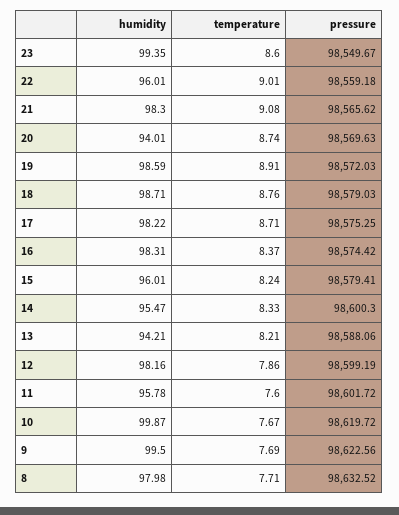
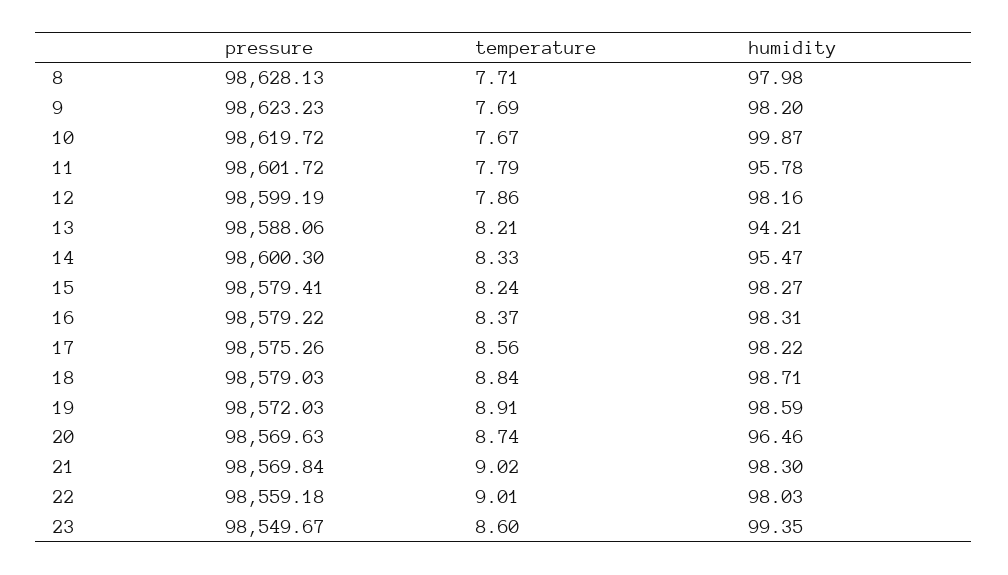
  {
    "humidity": {
      "23": 99.35,
-     "22": 96.01,
+     "22": 98.03,
      "21": 98.3,
-     "20": 94.01,
+     "20": 96.46,
      "19": 98.59,
      "18": 98.71,
      "17": 98.22,
      "16": 98.31,
-     "15": 96.01,
+     "15": 98.27,
      "14": 95.47,
      "13": 94.21,
      "12": 98.16,
      "11": 95.78,
      "10": 99.87,
-     "9": 99.5,
+     "9": 98.2,
      "8": 97.98
    },
    "temperature": {
      "23": 8.6,
      "22": 9.01,
-     "21": 9.08,
+     "21": 9.02,
      "20": 8.74,
      "19": 8.91,
-     "18": 8.76,
+     "18": 8.84,
-     "17": 8.71,
+     "17": 8.56,
      "16": 8.37,
      "15": 8.24,
      "14": 8.33,
      "13": 8.21,
      "12": 7.86,
-     "11": 7.6,
+     "11": 7.79,
      "10": 7.67,
      "9": 7.69,
      "8": 7.71
    },
    "pressure": {
      "23": 98549.67,
      "22": 98559.18,
-     "21": 98565.62,
+     "21": 98569.84,
      "20": 98569.63,
      "19": 98572.03,
      "18": 98579.03,
-     "17": 98575.25,
+     "17": 98575.26,
-     "16": 98574.42,
+     "16": 98579.22,
      "15": 98579.41,
      "14": 98600.3,
      "13": 98588.06,
      "12": 98599.19,
      "11": 98601.72,
      "10": 98619.72,
-     "9": 98622.56,
+     "9": 98623.23,
-     "8": 98632.52
+     "8": 98628.13
    }
  }

